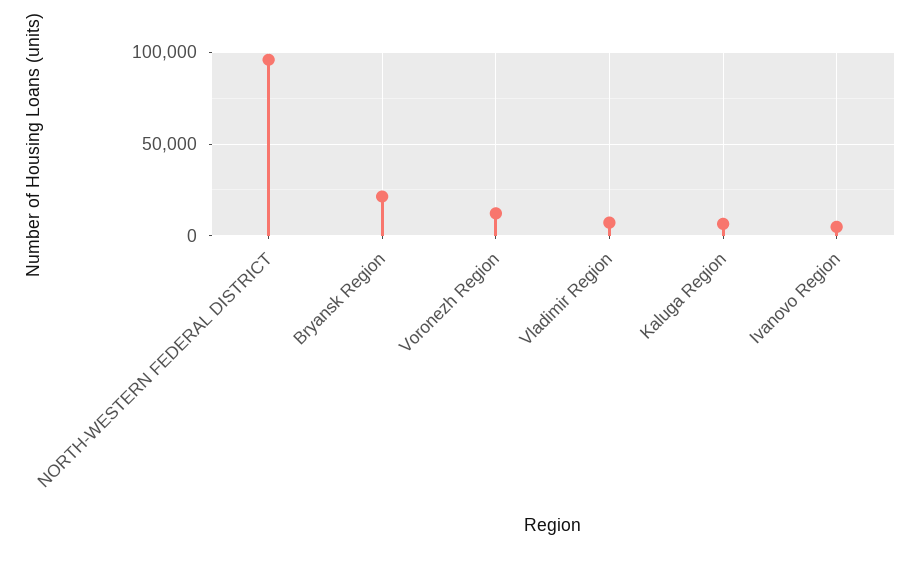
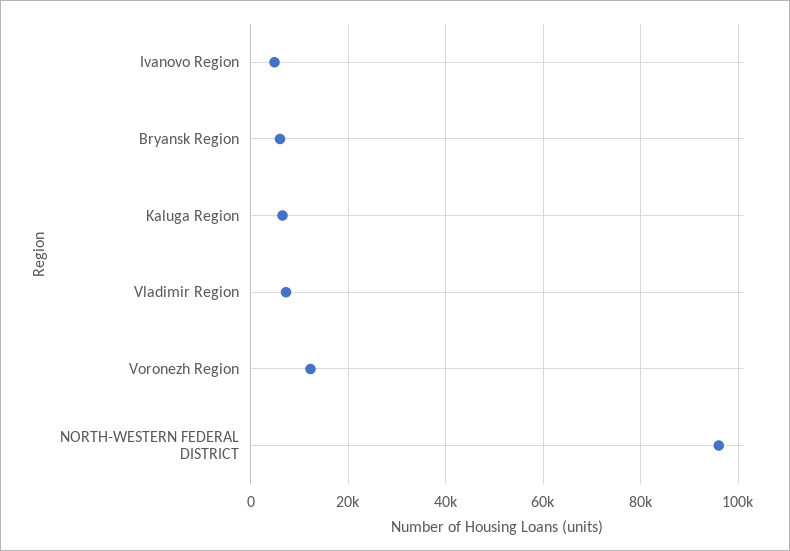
  {
    "NORTH-WESTERN FEDERAL DISTRICT": 96000,
-   "Bryansk Region": 20000,
+   "Bryansk Region": 6000,
    "Voronezh Region": 12000,
    "Vladimir Region": 8000,
    "Kaluga Region": 6000,
    "Ivanovo Region": 4000
  }

